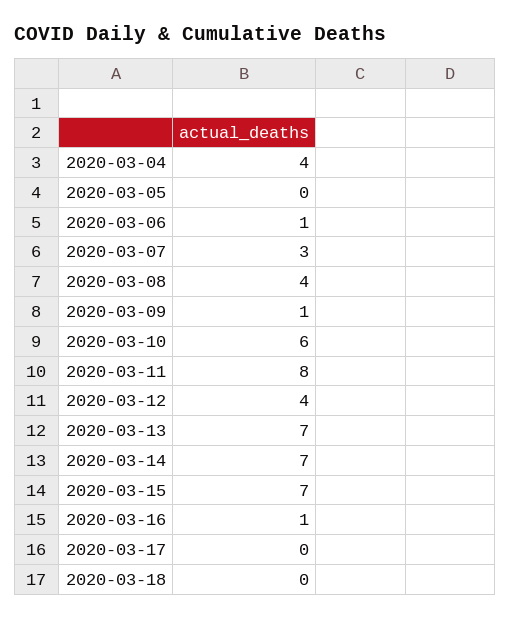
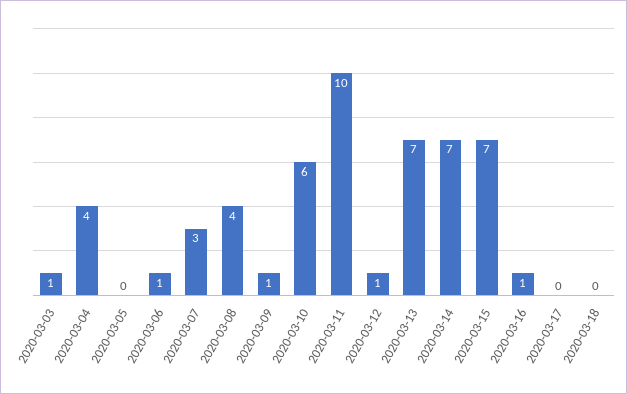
  {
    "2020-03-04": 4,
    "2020-03-05": 0,
    "2020-03-06": 1,
    "2020-03-07": 3,
    "2020-03-08": 4,
    "2020-03-09": 1,
    "2020-03-10": 6,
-   "2020-03-11": 8,
+   "2020-03-11": 10,
-   "2020-03-12": 4,
+   "2020-03-12": 1,
    "2020-03-13": 7,
    "2020-03-14": 7,
    "2020-03-15": 7,
    "2020-03-16": 1,
    "2020-03-17": 0,
-   "2020-03-18": 0
+   "2020-03-18": 0,
+   "2020-03-03": 1
  }

